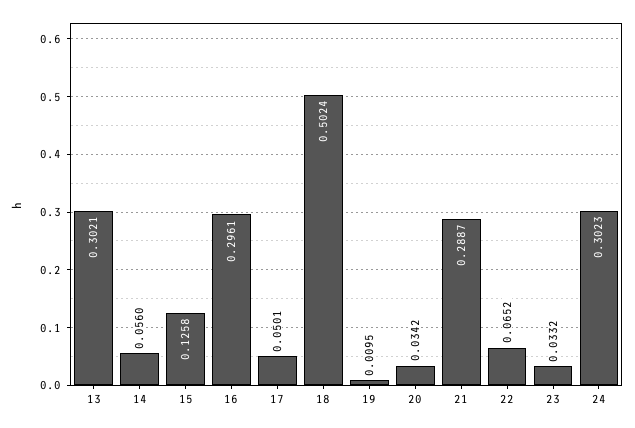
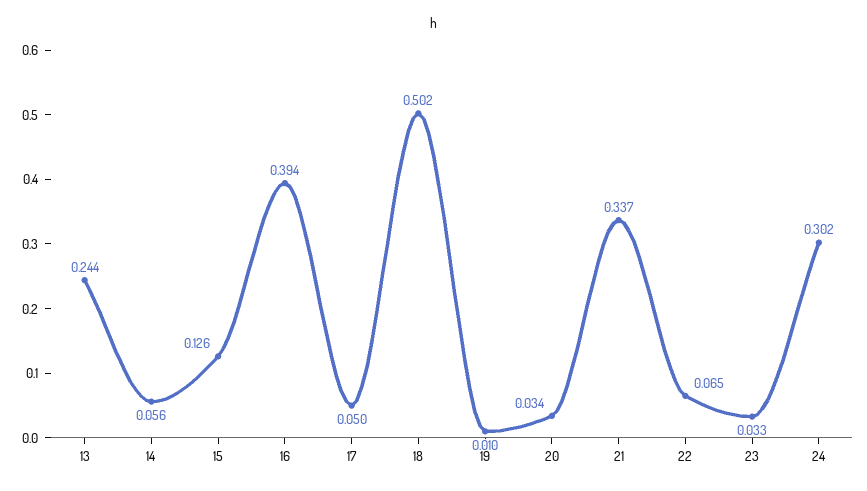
  {
-   "13": 0.3021,
+   "13": 0.244,
    "14": 0.056,
    "15": 0.1258,
-   "16": 0.2961,
+   "16": 0.394,
    "17": 0.0501,
    "18": 0.5024,
    "19": 0.0095,
    "20": 0.0342,
-   "21": 0.2887,
+   "21": 0.337,
    "22": 0.0652,
    "23": 0.0332,
    "24": 0.3023
  }

